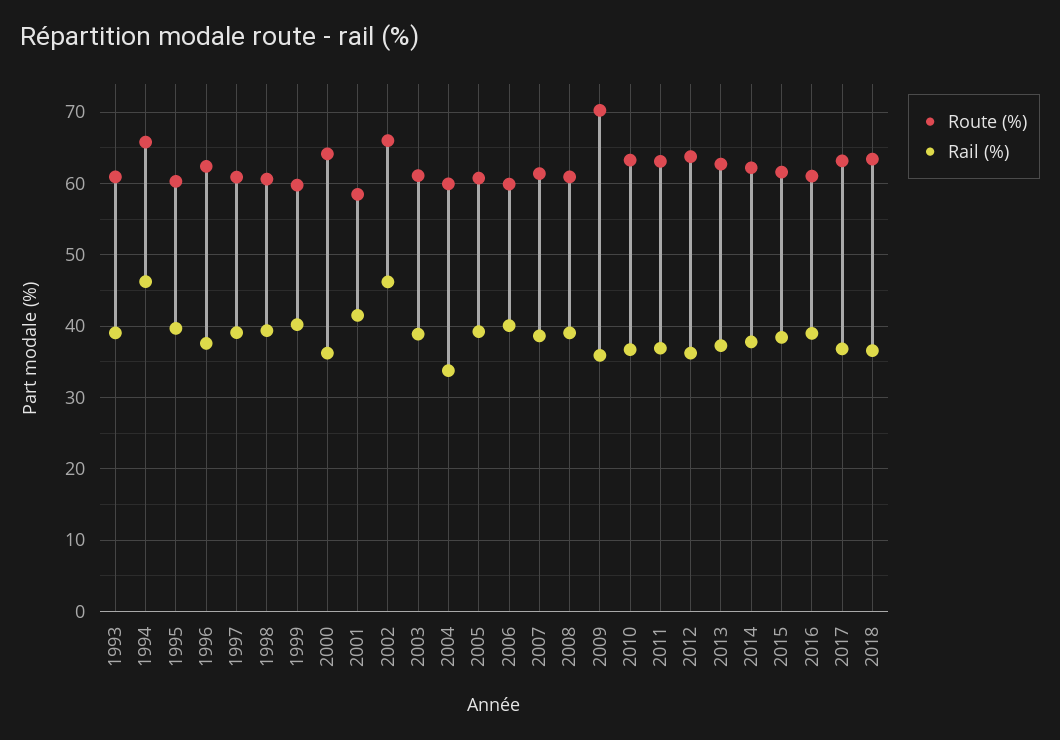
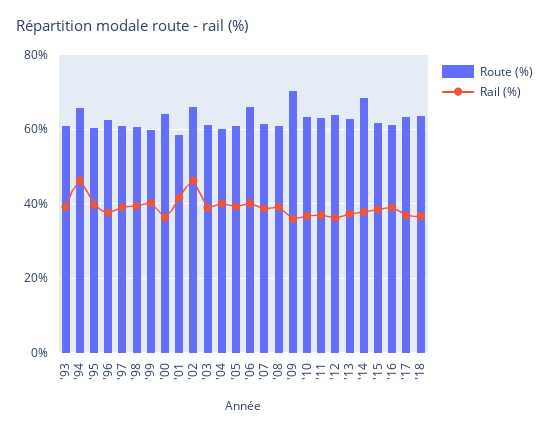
  {
    "Route (%)": {
      "1993": 61,
      "1994": 66,
      "1995": 60,
      "1996": 62,
      "1997": 61,
      "1998": 61,
      "1999": 60,
      "2000": 64,
      "2001": 58,
      "2002": 66,
      "2003": 61,
      "2004": 60,
      "2005": 61,
-     "2006": 60,
+     "2006": 66,
      "2007": 61,
      "2008": 61,
      "2009": 70,
      "2010": 63,
      "2011": 63,
      "2012": 64,
      "2013": 63,
-     "2014": 62,
+     "2014": 68,
      "2015": 62,
      "2016": 61,
      "2017": 63,
      "2018": 63
    },
    "Rail (%)": {
      "1993": 39,
      "1994": 46,
      "1995": 40,
      "1996": 38,
      "1997": 39,
      "1998": 39,
      "1999": 40,
      "2000": 36,
      "2001": 42,
      "2002": 46,
      "2003": 39,
-     "2004": 34,
+     "2004": 40,
      "2005": 39,
      "2006": 40,
      "2007": 39,
      "2008": 39,
      "2009": 36,
      "2010": 37,
      "2011": 37,
      "2012": 36,
      "2013": 37,
      "2014": 38,
      "2015": 38,
      "2016": 39,
      "2017": 37,
      "2018": 37
    }
  }

